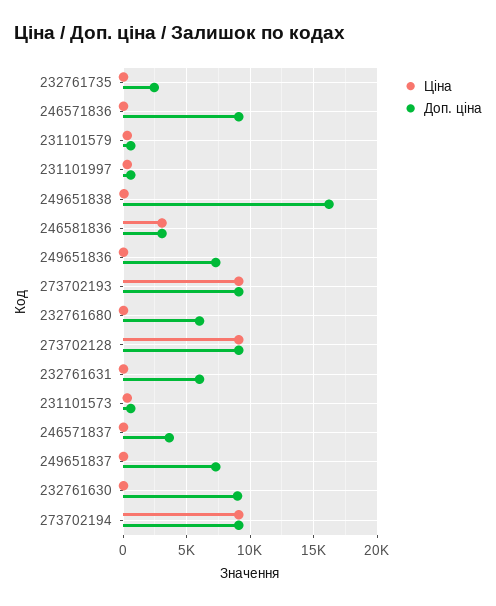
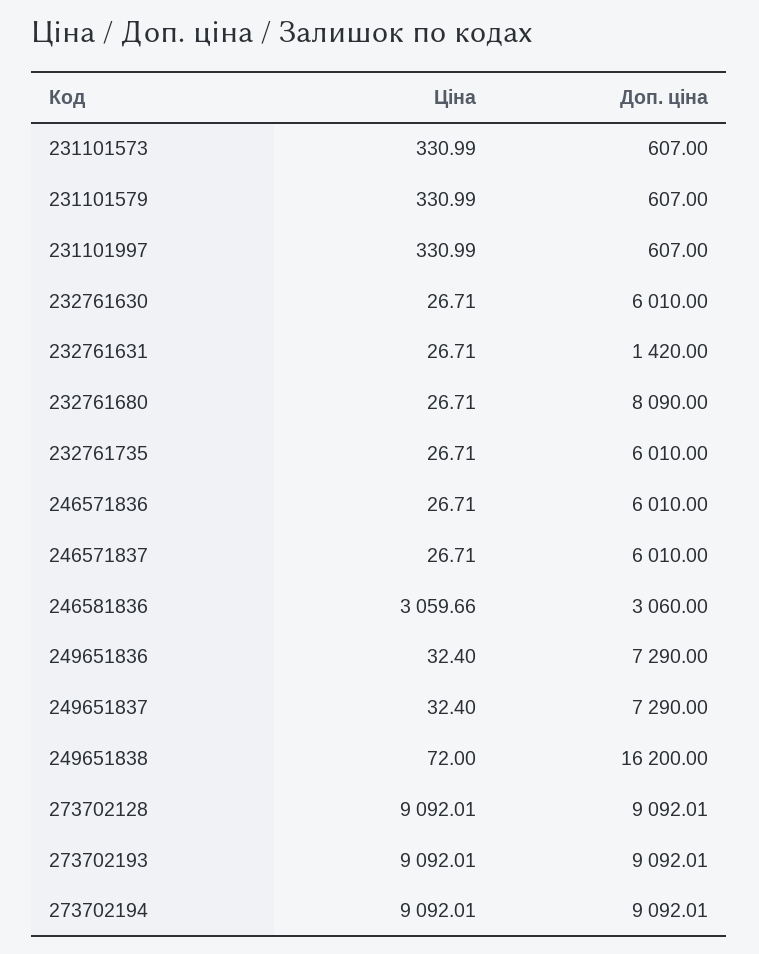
  {
    "Ціна": {
      "232761735": 26.71,
      "246571836": 26.71,
      "231101579": 330.99,
      "231101997": 330.99,
      "249651838": 72,
      "246581836": 3059.66,
      "249651836": 32.4,
      "273702193": 9092.01,
      "232761680": 26.71,
      "273702128": 9092.01,
      "232761631": 26.71,
      "231101573": 330.99,
      "246571837": 26.71,
      "249651837": 32.4,
      "232761630": 26.71,
      "273702194": 9092.01
    },
    "Доп. ціна": {
-     "232761735": 2500,
+     "232761735": 6010,
-     "246571836": 9000,
+     "246571836": 6010,
      "231101579": 607,
      "231101997": 607,
      "249651838": 16200,
      "246581836": 3060,
      "249651836": 7290,
      "273702193": 9092.01,
-     "232761680": 6000,
+     "232761680": 8090,
      "273702128": 9092.01,
-     "232761631": 6000,
+     "232761631": 1420,
      "231101573": 607,
-     "246571837": 3500,
+     "246571837": 6010,
      "249651837": 7290,
-     "232761630": 9000,
+     "232761630": 6010,
      "273702194": 9092.01
    }
  }

